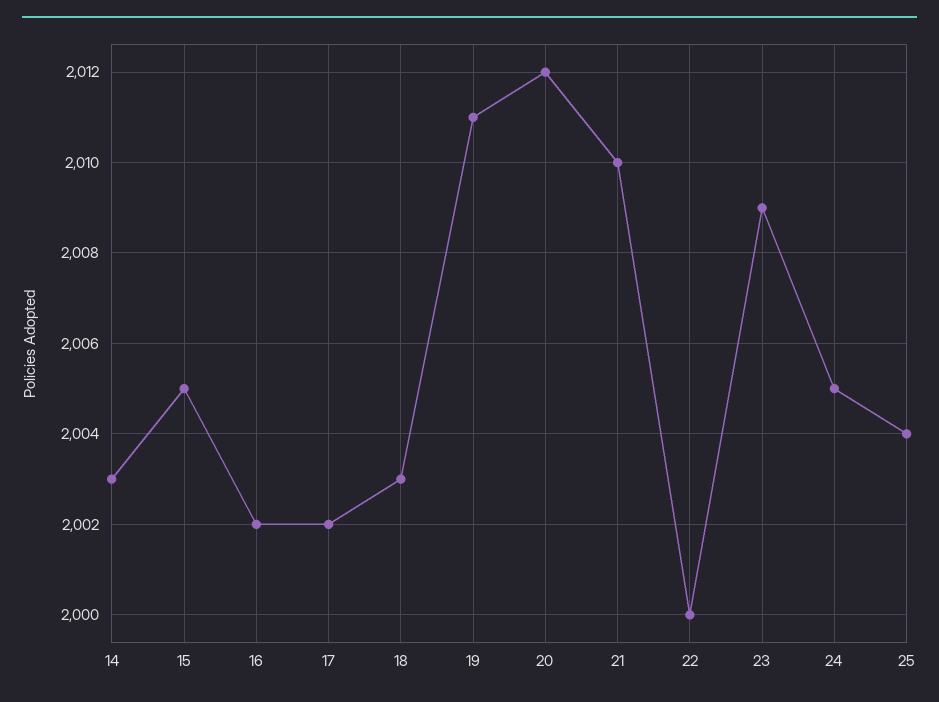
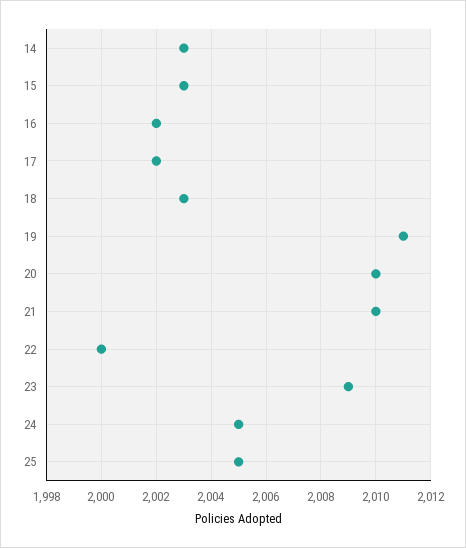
  {
    "14": 2003,
-   "15": 2005,
+   "15": 2003,
    "16": 2002,
    "17": 2002,
    "18": 2003,
    "19": 2011,
-   "20": 2012,
+   "20": 2010,
    "21": 2010,
    "22": 2000,
    "23": 2009,
    "24": 2005,
-   "25": 2004
+   "25": 2005
  }

